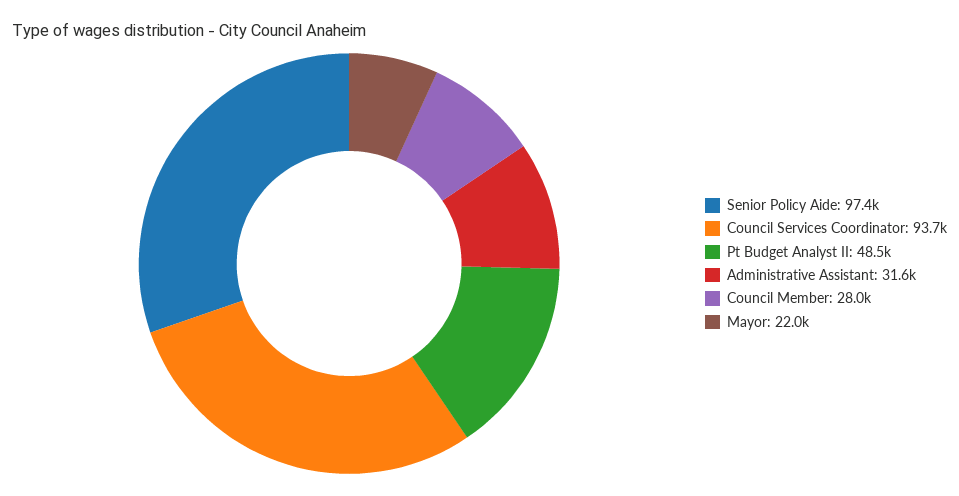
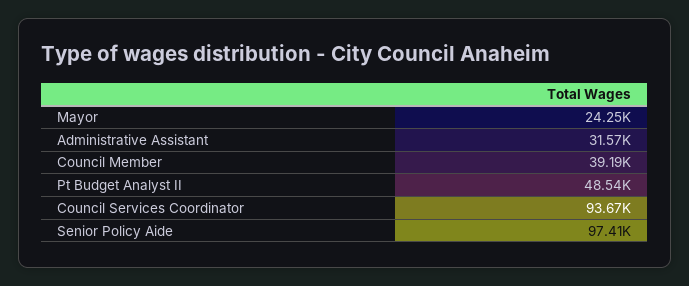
  {
    "Senior Policy Aide": 97410,
    "Council Services Coordinator": 93670,
    "Pt Budget Analyst II": 48540,
    "Administrative Assistant": 31570,
-   "Council Member": 28000,
+   "Council Member": 39190,
-   "Mayor": 22000
+   "Mayor": 24250
  }

